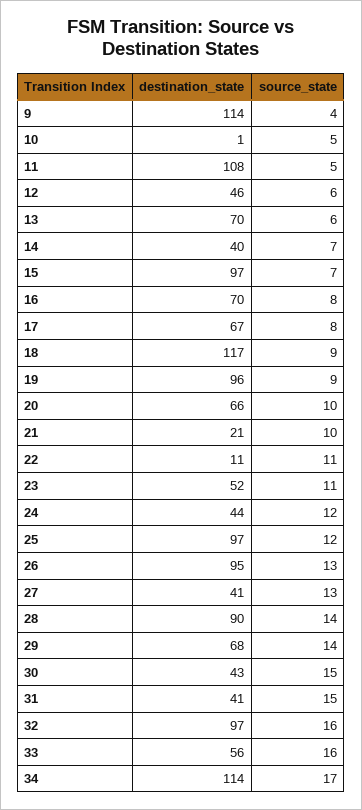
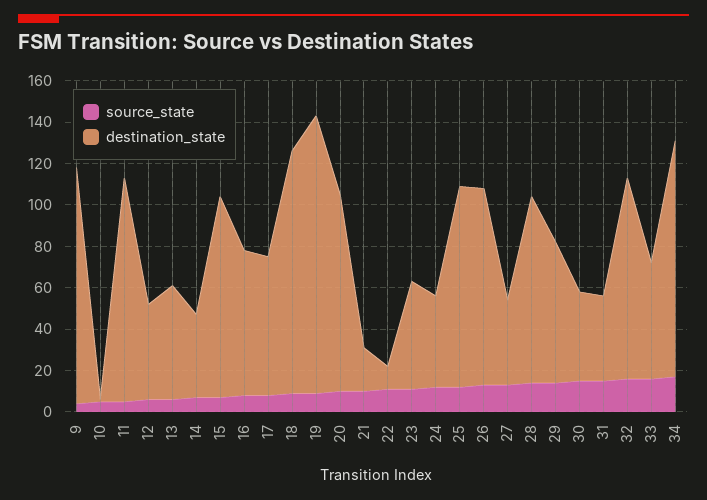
  {
    "destination_state": {
      "9": 114,
      "10": 1,
      "11": 108,
      "12": 46,
-     "13": 70,
+     "13": 55,
      "14": 40,
      "15": 97,
      "16": 70,
      "17": 67,
      "18": 117,
-     "19": 96,
+     "19": 135,
-     "20": 66,
+     "20": 95,
      "21": 21,
      "22": 11,
      "23": 52,
      "24": 44,
      "25": 97,
      "26": 95,
      "27": 41,
      "28": 90,
      "29": 68,
      "30": 43,
      "31": 41,
      "32": 97,
      "33": 56,
      "34": 114
    },
    "source_state": {
      "9": 4,
      "10": 5,
      "11": 5,
      "12": 6,
      "13": 6,
      "14": 7,
      "15": 7,
      "16": 8,
      "17": 8,
      "18": 9,
      "19": 9,
      "20": 10,
      "21": 10,
      "22": 11,
      "23": 11,
      "24": 12,
      "25": 12,
      "26": 13,
      "27": 13,
      "28": 14,
      "29": 14,
      "30": 15,
      "31": 15,
      "32": 16,
      "33": 16,
      "34": 17
    }
  }

